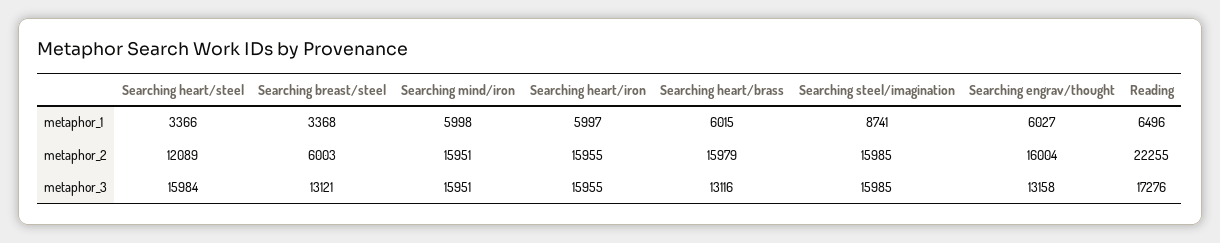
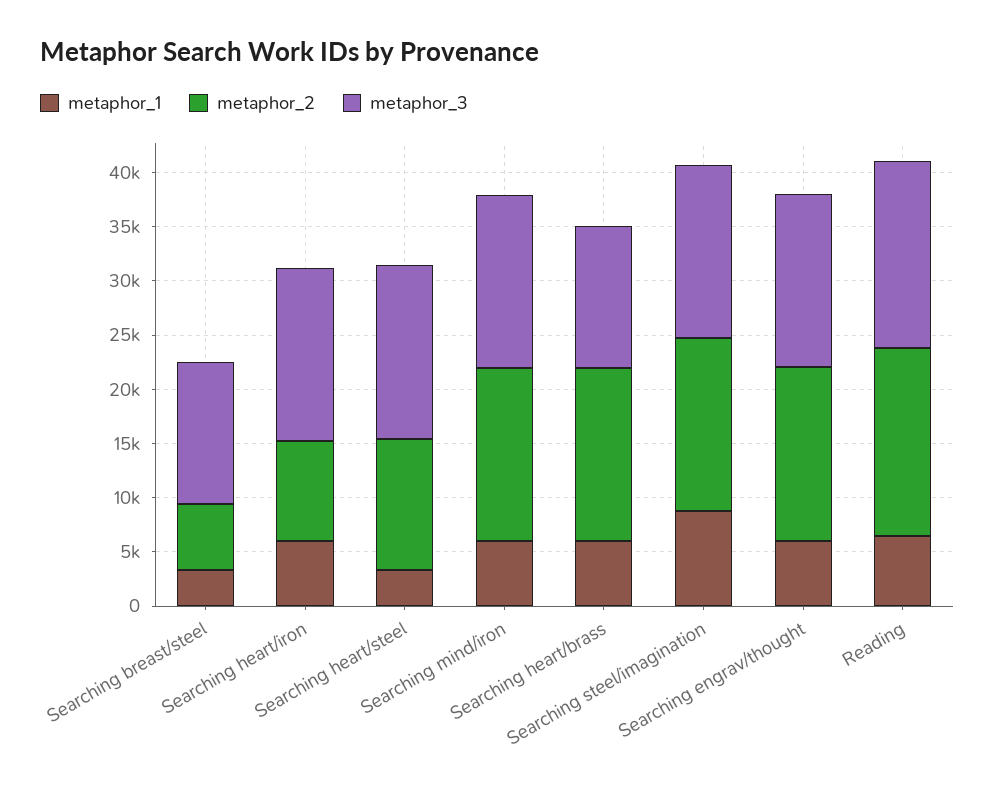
  {
    "metaphor_1": {
      "Searching heart/steel": 3366,
      "Searching breast/steel": 3368,
      "Searching mind/iron": 5998,
      "Searching heart/iron": 5997,
      "Searching heart/brass": 6015,
      "Searching steel/imagination": 8741,
      "Searching engrav/thought": 6027,
      "Reading": 6496
    },
    "metaphor_2": {
      "Searching heart/steel": 12089,
      "Searching breast/steel": 6003,
      "Searching mind/iron": 15951,
-     "Searching heart/iron": 15955,
+     "Searching heart/iron": 9000,
      "Searching heart/brass": 15979,
      "Searching steel/imagination": 15985,
      "Searching engrav/thought": 16004,
-     "Reading": 22255
+     "Reading": 17000
    },
    "metaphor_3": {
      "Searching heart/steel": 15984,
      "Searching breast/steel": 13121,
      "Searching mind/iron": 15951,
      "Searching heart/iron": 15955,
      "Searching heart/brass": 13116,
      "Searching steel/imagination": 15985,
-     "Searching engrav/thought": 13158,
+     "Searching engrav/thought": 16000,
      "Reading": 17276
    }
  }

